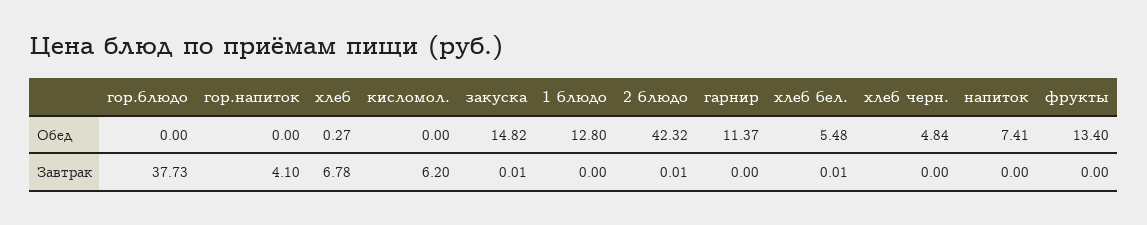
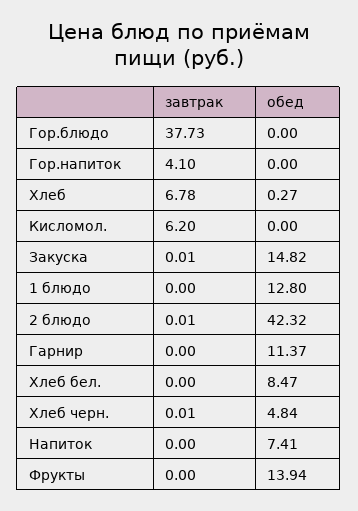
  {
    "гор.блюдо": {
      "Обед": 0,
      "Завтрак": 37.73
    },
    "гор.напиток": {
      "Обед": 0,
      "Завтрак": 4.1
    },
    "хлеб": {
      "Обед": 0.27,
      "Завтрак": 6.78
    },
    "кисломол.": {
      "Обед": 0,
      "Завтрак": 6.2
    },
    "закуска": {
      "Обед": 14.82,
      "Завтрак": 0.01
    },
    "1 блюдо": {
      "Обед": 12.8,
      "Завтрак": 0
    },
    "2 блюдо": {
      "Обед": 42.32,
      "Завтрак": 0.01
    },
    "гарнир": {
      "Обед": 11.37,
      "Завтрак": 0
    },
    "хлеб бел.": {
-     "Обед": 5.48,
+     "Обед": 8.47,
-     "Завтрак": 0.01
+     "Завтрак": 0
    },
    "хлеб черн.": {
      "Обед": 4.84,
-     "Завтрак": 0
+     "Завтрак": 0.01
    },
    "напиток": {
      "Обед": 7.41,
      "Завтрак": 0
    },
    "фрукты": {
-     "Обед": 13.4,
+     "Обед": 13.94,
      "Завтрак": 0
    }
  }

